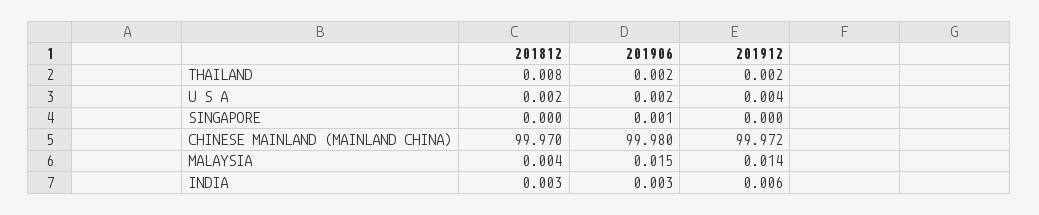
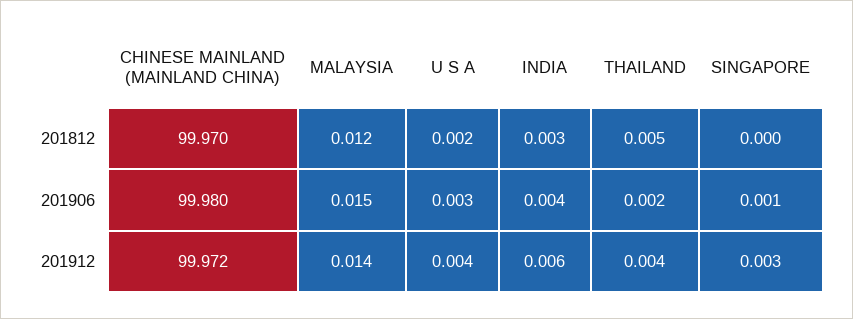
  {
    "201812": {
-     "THAILAND": 0.008,
+     "THAILAND": 0.005,
      "U S A": 0.002,
      "SINGAPORE": 0,
      "CHINESE MAINLAND (MAINLAND CHINA)": 99.97,
-     "MALAYSIA": 0.004,
+     "MALAYSIA": 0.012,
      "INDIA": 0.003
    },
    "201906": {
      "THAILAND": 0.002,
-     "U S A": 0.002,
+     "U S A": 0.003,
      "SINGAPORE": 0.001,
      "CHINESE MAINLAND (MAINLAND CHINA)": 99.98,
      "MALAYSIA": 0.015,
-     "INDIA": 0.003
+     "INDIA": 0.004
    },
    "201912": {
-     "THAILAND": 0.002,
+     "THAILAND": 0.004,
      "U S A": 0.004,
-     "SINGAPORE": 0,
+     "SINGAPORE": 0.003,
      "CHINESE MAINLAND (MAINLAND CHINA)": 99.972,
      "MALAYSIA": 0.014,
      "INDIA": 0.006
    }
  }

